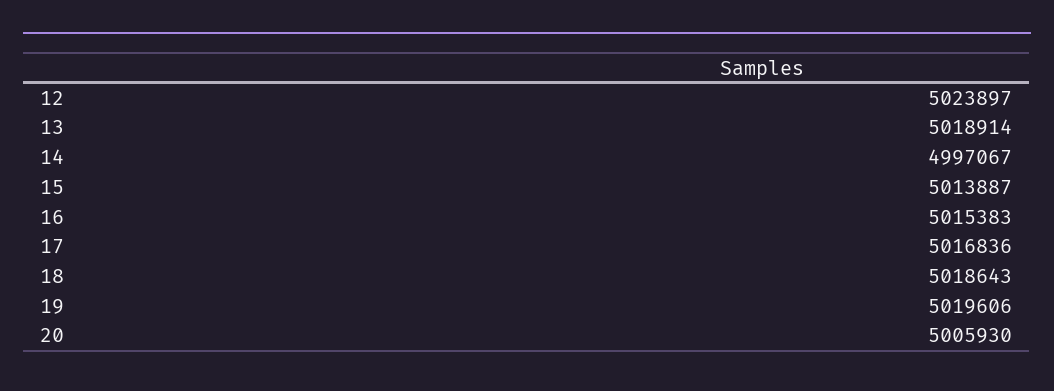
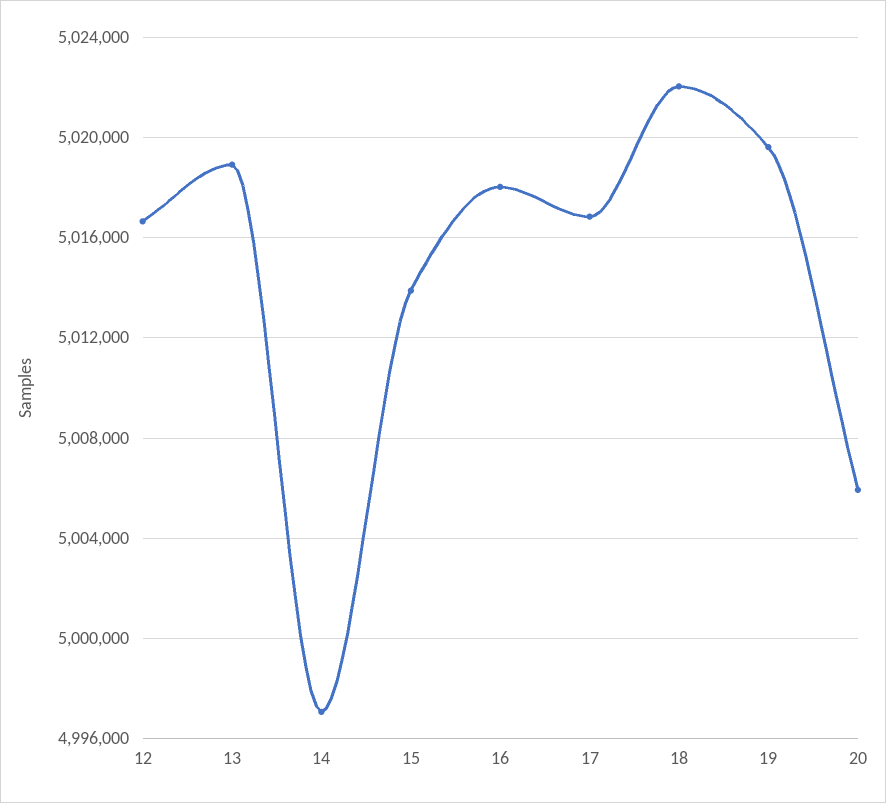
  {
-   "12": 5023897,
+   "12": 5016500,
    "13": 5018914,
    "14": 4997067,
    "15": 5013887,
-   "16": 5015383,
+   "16": 5018000,
    "17": 5016836,
-   "18": 5018643,
+   "18": 5022000,
    "19": 5019606,
    "20": 5005930
  }

